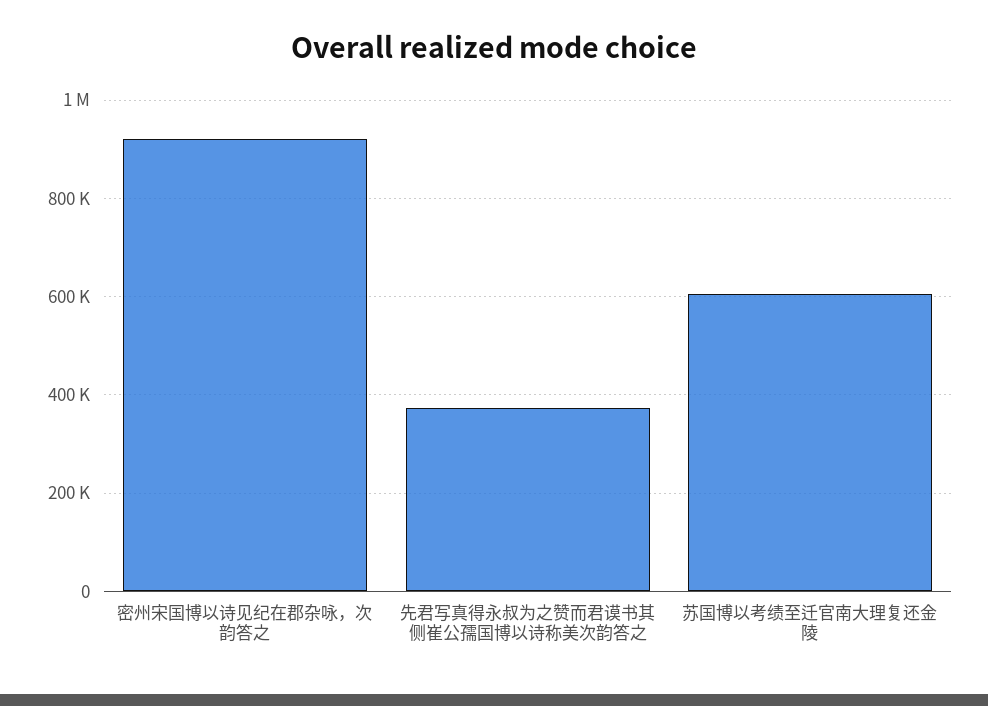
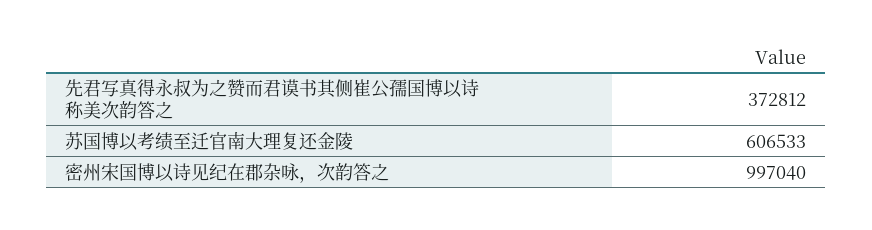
  {
-   "密州宋国博以诗见纪在郡杂咏，次韵答之": 920000,
+   "密州宋国博以诗见纪在郡杂咏，次韵答之": 997040,
    "先君写真得永叔为之赞而君谟书其侧崔公孺国博以诗称美次韵答之": 372812,
    "苏国博以考绩至迁官南大理复还金陵": 606533
  }

